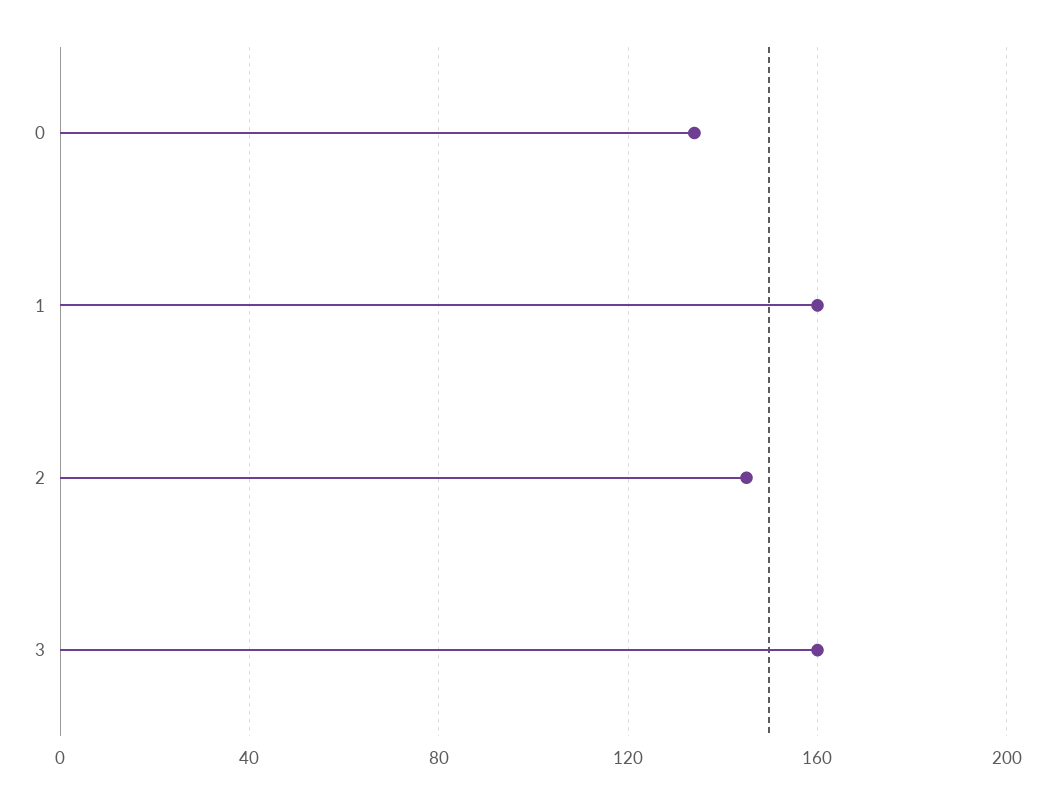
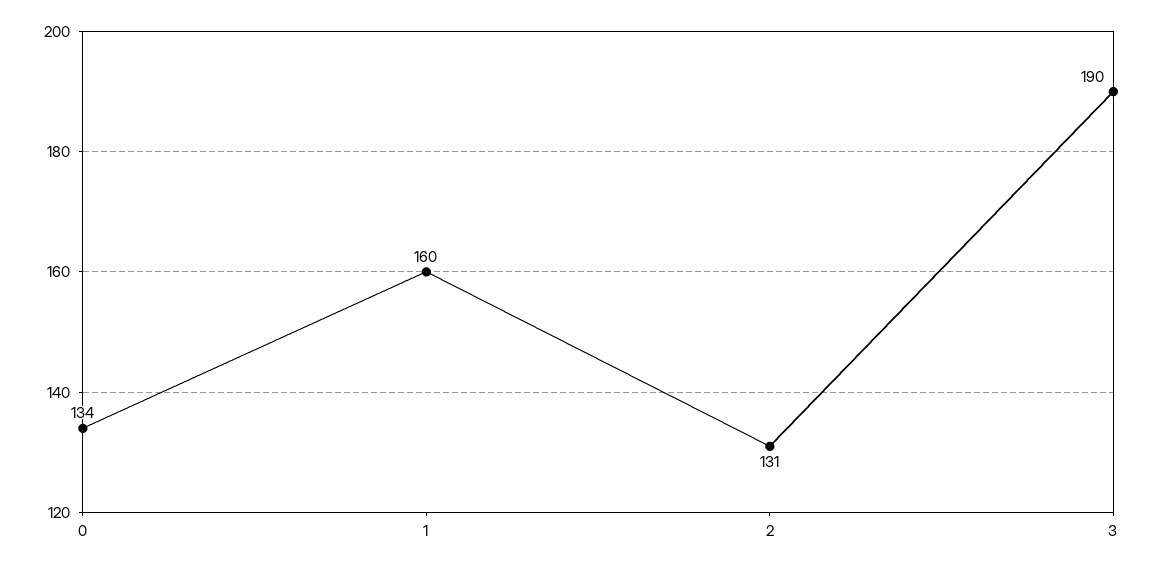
  {
    "0": 134,
    "1": 160,
-   "2": 145,
+   "2": 131,
-   "3": 160
+   "3": 190
  }

